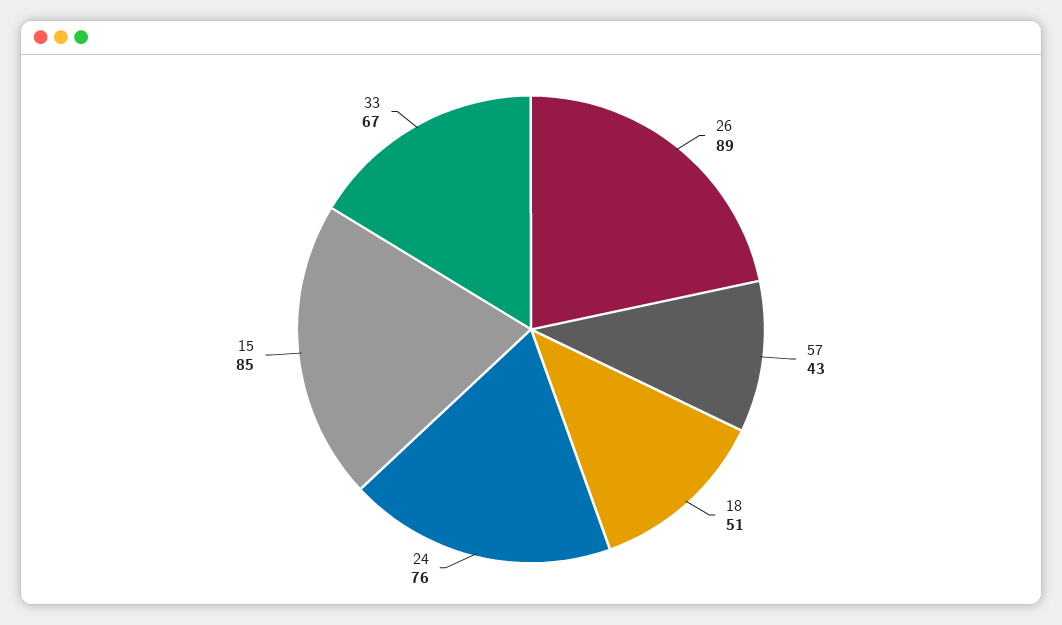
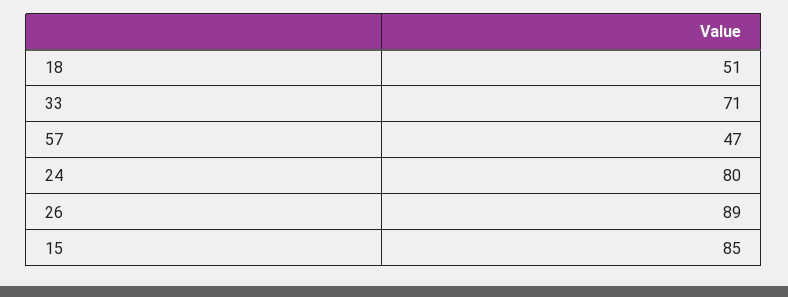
  {
    "26": 89,
-   "57": 43,
+   "57": 47,
    "18": 51,
-   "24": 76,
+   "24": 80,
    "15": 85,
-   "33": 67
+   "33": 71
  }

